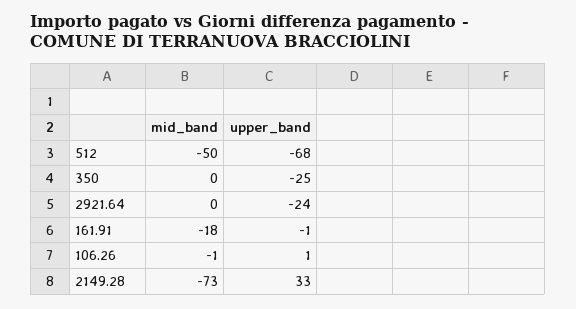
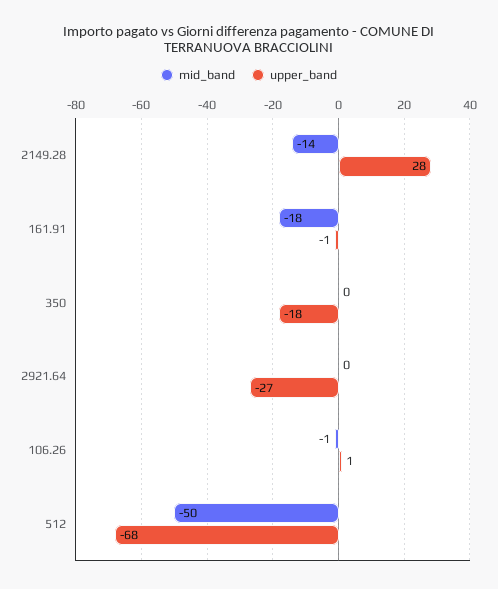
  {
    "mid_band": {
      "512": -50,
      "350": 0,
      "2921.64": 0,
      "161.91": -18,
      "106.26": -1,
-     "2149.28": -73
+     "2149.28": -14
    },
    "upper_band": {
      "512": -68,
-     "350": -25,
+     "350": -18,
-     "2921.64": -24,
+     "2921.64": -27,
      "161.91": -1,
      "106.26": 1,
-     "2149.28": 33
+     "2149.28": 28
    }
  }

